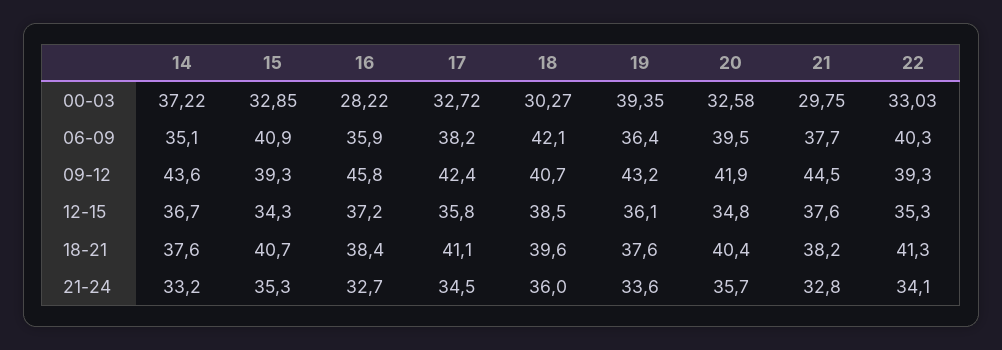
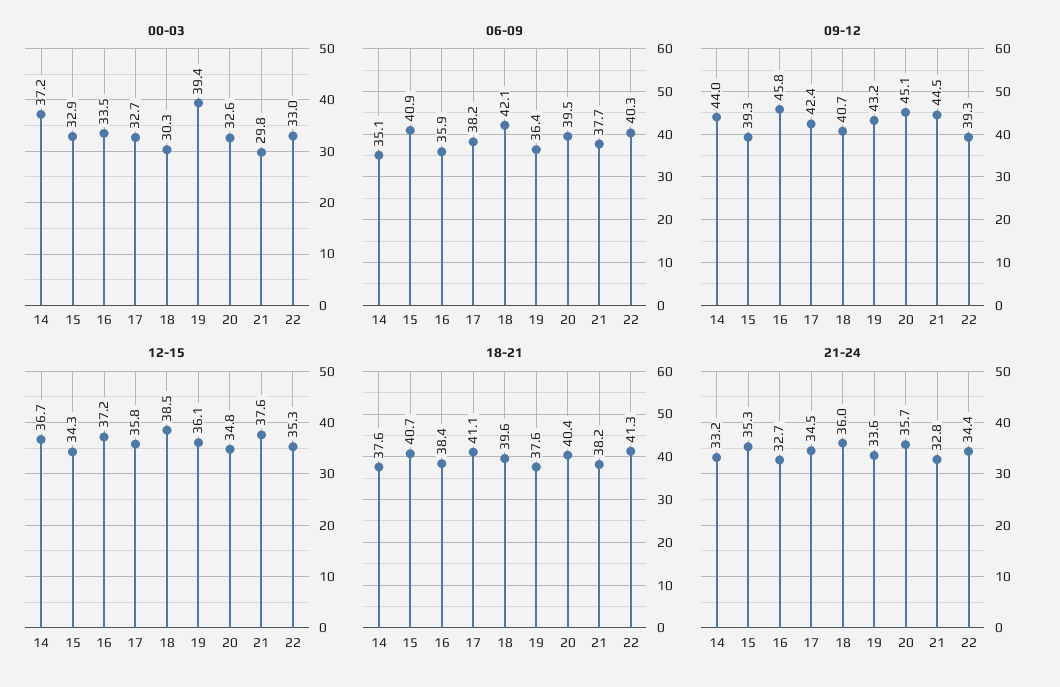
  {
    "00-03": {
      "14": 37.22,
      "15": 32.85,
-     "16": 28.22,
+     "16": 33.5,
      "17": 32.72,
      "18": 30.27,
      "19": 39.35,
      "20": 32.58,
      "21": 29.75,
      "22": 33.03
    },
    "06-09": {
      "14": 35.1,
      "15": 40.9,
      "16": 35.9,
      "17": 38.2,
      "18": 42.1,
      "19": 36.4,
      "20": 39.5,
      "21": 37.7,
      "22": 40.3
    },
    "09-12": {
-     "14": 43.6,
+     "14": 44,
      "15": 39.3,
      "16": 45.8,
      "17": 42.4,
      "18": 40.7,
      "19": 43.2,
-     "20": 41.9,
+     "20": 45.1,
      "21": 44.5,
      "22": 39.3
    },
    "12-15": {
      "14": 36.7,
      "15": 34.3,
      "16": 37.2,
      "17": 35.8,
      "18": 38.5,
      "19": 36.1,
      "20": 34.8,
      "21": 37.6,
      "22": 35.3
    },
    "18-21": {
      "14": 37.6,
      "15": 40.7,
      "16": 38.4,
      "17": 41.1,
      "18": 39.6,
      "19": 37.6,
      "20": 40.4,
      "21": 38.2,
      "22": 41.3
    },
    "21-24": {
      "14": 33.2,
      "15": 35.3,
      "16": 32.7,
      "17": 34.5,
      "18": 36,
      "19": 33.6,
      "20": 35.7,
      "21": 32.8,
-     "22": 34.1
+     "22": 34.4
    }
  }

